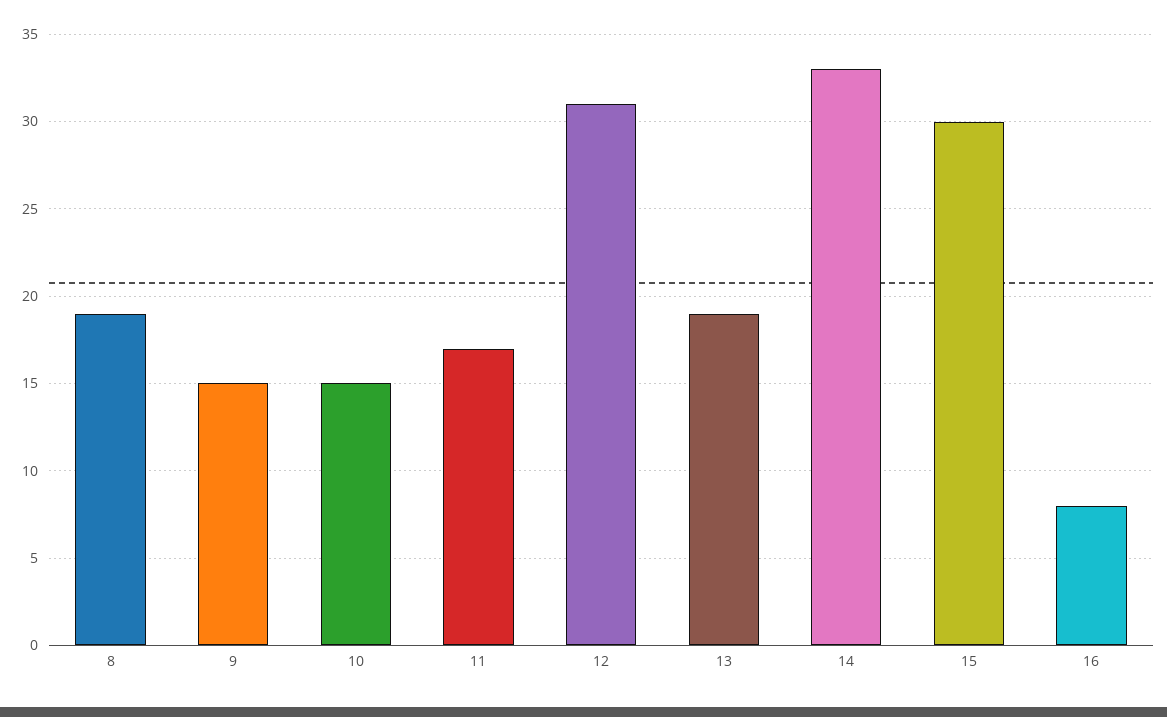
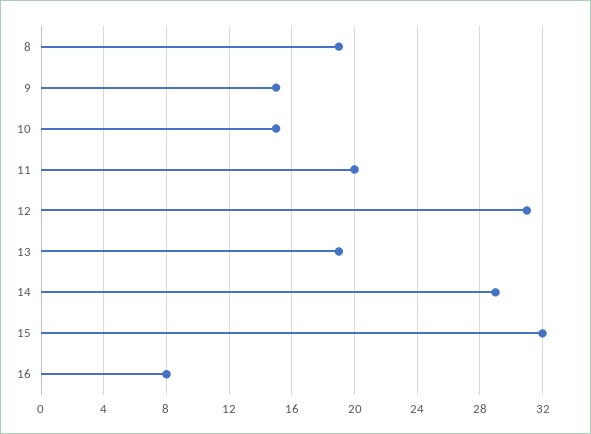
  {
    "8": 19,
    "9": 15,
    "10": 15,
-   "11": 17,
+   "11": 20,
    "12": 31,
    "13": 19,
-   "14": 33,
+   "14": 29,
-   "15": 30,
+   "15": 32,
    "16": 8
  }

